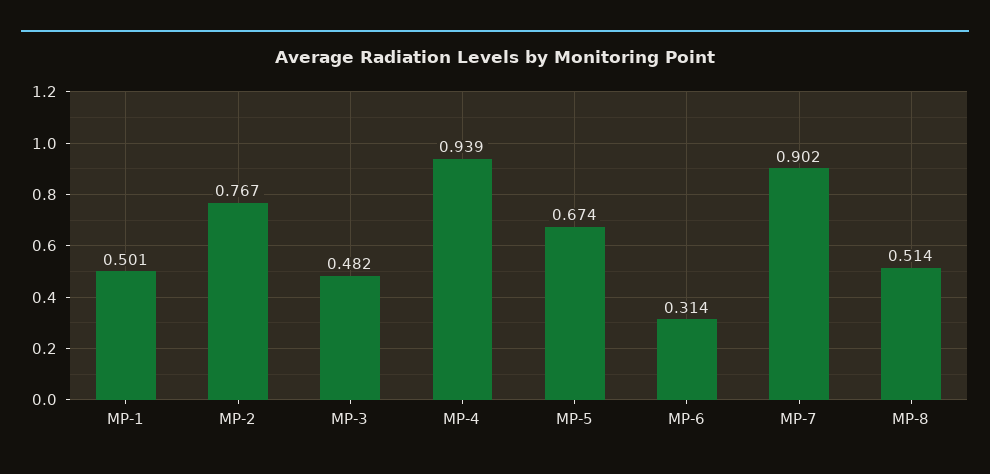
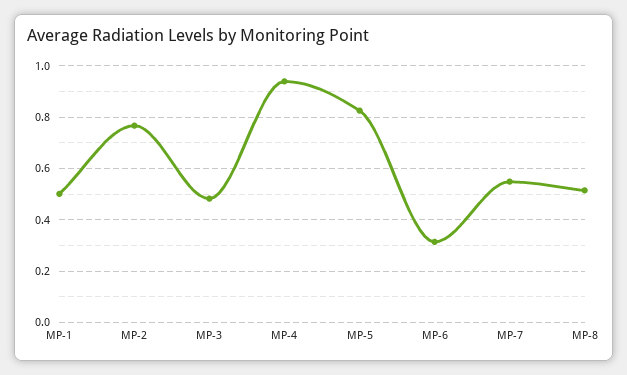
  {
    "MP-1": 0.501,
    "MP-2": 0.767,
    "MP-3": 0.482,
    "MP-4": 0.939,
-   "MP-5": 0.674,
+   "MP-5": 0.825,
    "MP-6": 0.314,
-   "MP-7": 0.902,
+   "MP-7": 0.55,
    "MP-8": 0.514
  }

